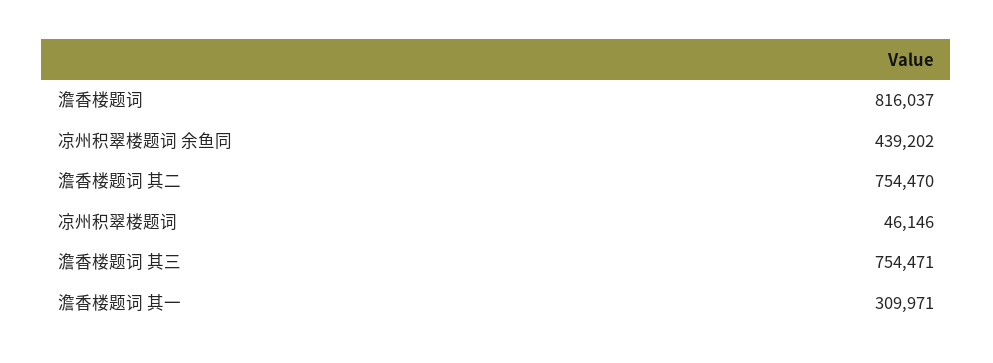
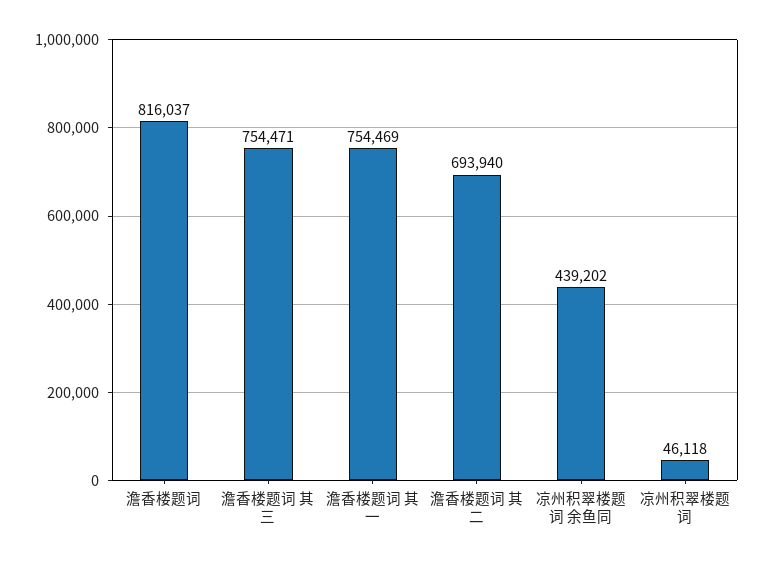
  {
    "澹香楼题词": 816037,
    "凉州积翠楼题词 余鱼同": 439202,
-   "澹香楼题词 其二": 754470,
+   "澹香楼题词 其二": 693940,
-   "凉州积翠楼题词": 46146,
+   "凉州积翠楼题词": 46118,
    "澹香楼题词 其三": 754471,
-   "澹香楼题词 其一": 309971
+   "澹香楼题词 其一": 754469
  }

